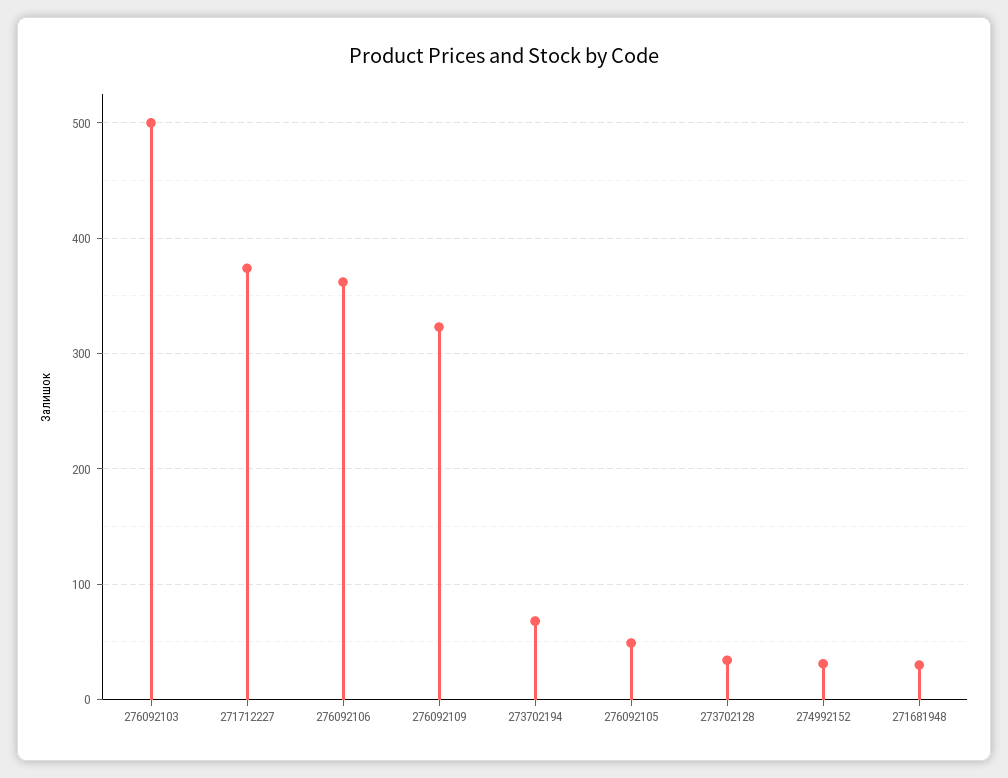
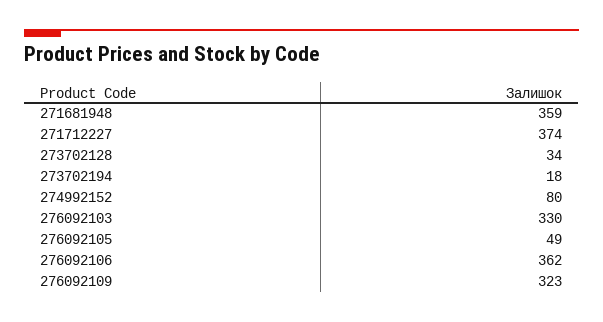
  {
-   "276092103": 500,
+   "276092103": 330,
    "271712227": 374,
    "276092106": 362,
    "276092109": 323,
-   "273702194": 70,
+   "273702194": 18,
    "276092105": 49,
    "273702128": 34,
-   "274992152": 30,
+   "274992152": 80,
-   "271681948": 30
+   "271681948": 359
  }

